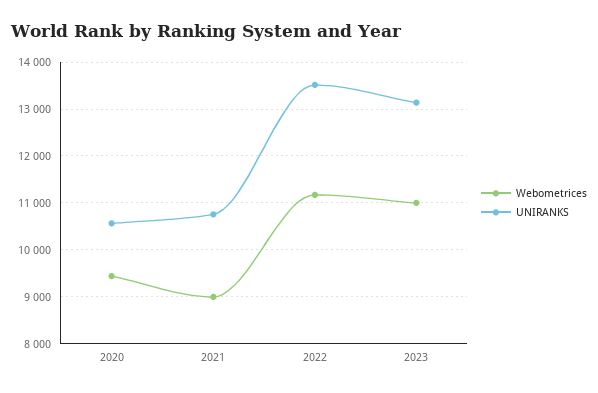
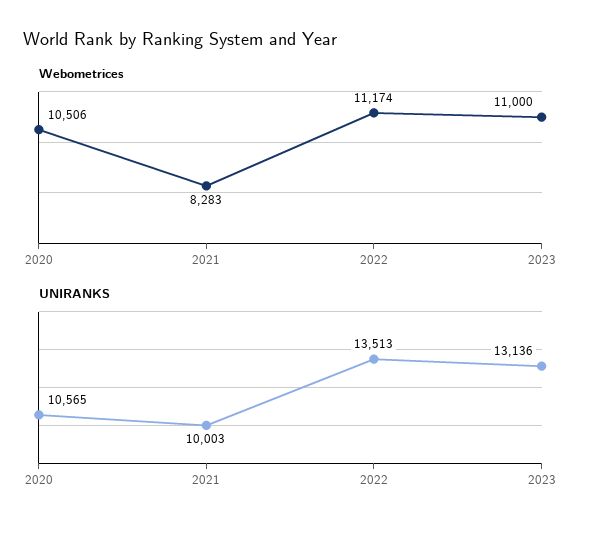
  {
    "Webometrices": {
-     "2020": 9400,
+     "2020": 10506,
-     "2021": 9000,
+     "2021": 8283,
      "2022": 11174,
      "2023": 11000
    },
    "UNIRANKS": {
      "2020": 10565,
-     "2021": 10800,
+     "2021": 10003,
      "2022": 13513,
      "2023": 13136
    }
  }

